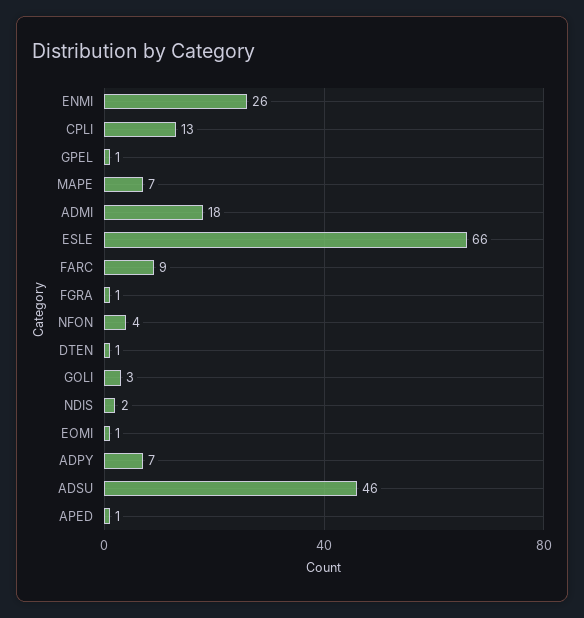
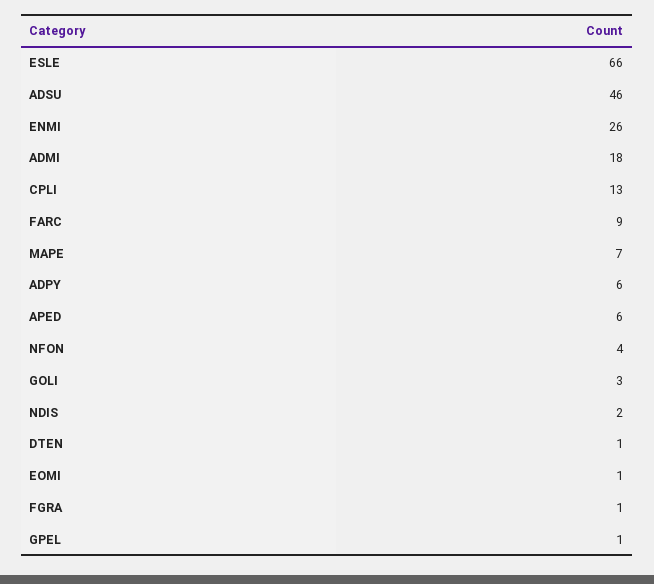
  {
    "ENMI": 26,
    "CPLI": 13,
    "GPEL": 1,
    "MAPE": 7,
    "ADMI": 18,
    "ESLE": 66,
    "FARC": 9,
    "FGRA": 1,
    "NFON": 4,
    "DTEN": 1,
    "GOLI": 3,
    "NDIS": 2,
    "EOMI": 1,
-   "ADPY": 7,
+   "ADPY": 6,
    "ADSU": 46,
-   "APED": 1
+   "APED": 6
  }

